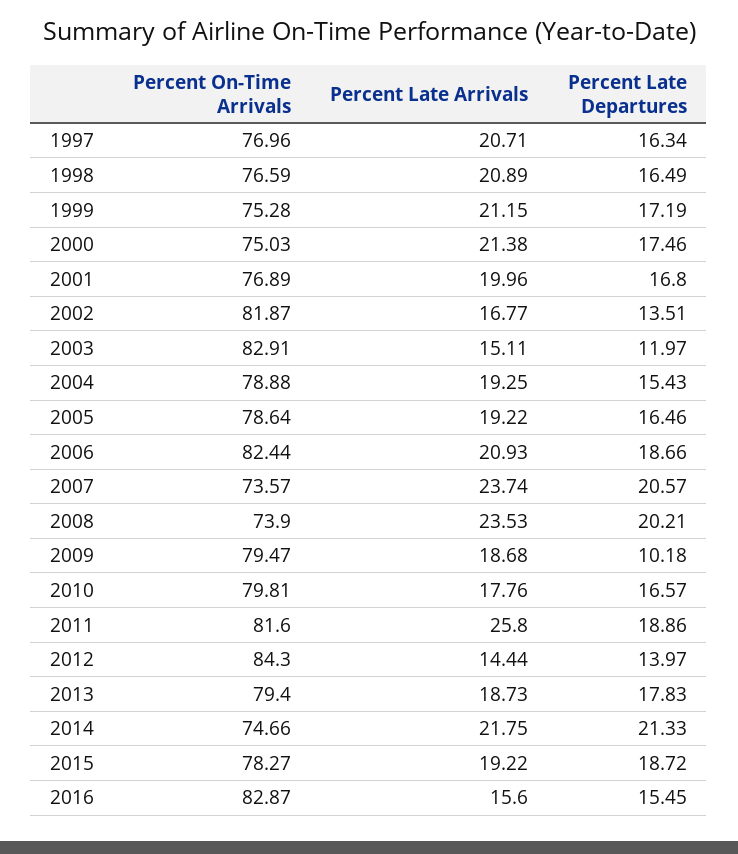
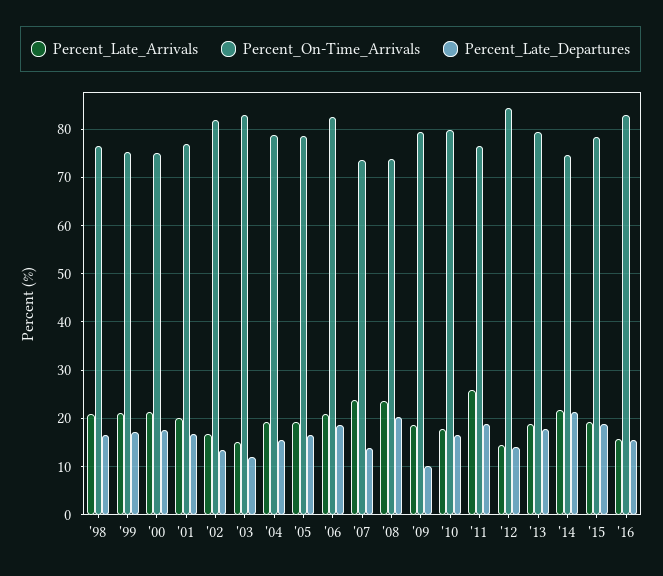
  {
    "Percent On-Time Arrivals": {
-     "1997": 76.96,
      "1998": 76.59,
      "1999": 75.28,
      "2000": 75.03,
      "2001": 76.89,
      "2002": 81.87,
      "2003": 82.91,
      "2004": 78.88,
      "2005": 78.64,
      "2006": 82.44,
      "2007": 73.57,
      "2008": 73.9,
      "2009": 79.47,
      "2010": 79.81,
-     "2011": 81.6,
+     "2011": 76,
      "2012": 84.3,
      "2013": 79.4,
      "2014": 74.66,
      "2015": 78.27,
      "2016": 82.87
    },
    "Percent Late Arrivals": {
-     "1997": 20.71,
      "1998": 20.89,
      "1999": 21.15,
      "2000": 21.38,
      "2001": 19.96,
      "2002": 16.77,
      "2003": 15.11,
      "2004": 19.25,
      "2005": 19.22,
      "2006": 20.93,
      "2007": 23.74,
      "2008": 23.53,
      "2009": 18.68,
      "2010": 17.76,
      "2011": 25.8,
      "2012": 14.44,
      "2013": 18.73,
      "2014": 21.75,
      "2015": 19.22,
      "2016": 15.6
    },
    "Percent Late Departures": {
-     "1997": 16.34,
      "1998": 16.49,
      "1999": 17.19,
      "2000": 17.46,
      "2001": 16.8,
      "2002": 13.51,
      "2003": 11.97,
      "2004": 15.43,
      "2005": 16.46,
      "2006": 18.66,
-     "2007": 20.57,
+     "2007": 14,
      "2008": 20.21,
      "2009": 10.18,
      "2010": 16.57,
      "2011": 18.86,
      "2012": 13.97,
      "2013": 17.83,
      "2014": 21.33,
      "2015": 18.72,
      "2016": 15.45
    }
  }

